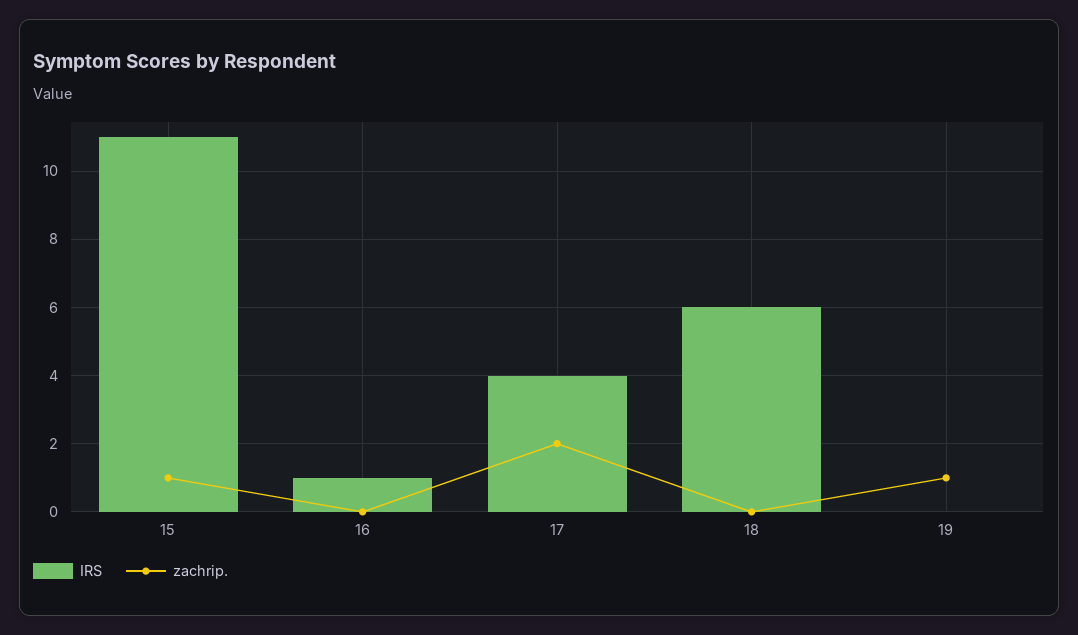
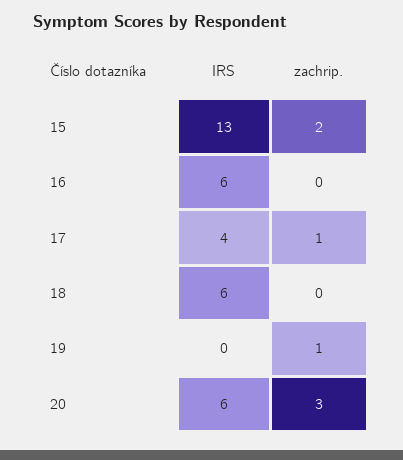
  {
    "IRS": {
-     "15": 11,
+     "15": 13,
-     "16": 1,
+     "16": 6,
      "17": 4,
      "18": 6,
-     "19": 0
+     "19": 0,
+     "20": 6
    },
    "zachrip.": {
-     "15": 1,
+     "15": 2,
      "16": 0,
-     "17": 2,
+     "17": 1,
      "18": 0,
-     "19": 1
+     "19": 1,
+     "20": 3
    }
  }

